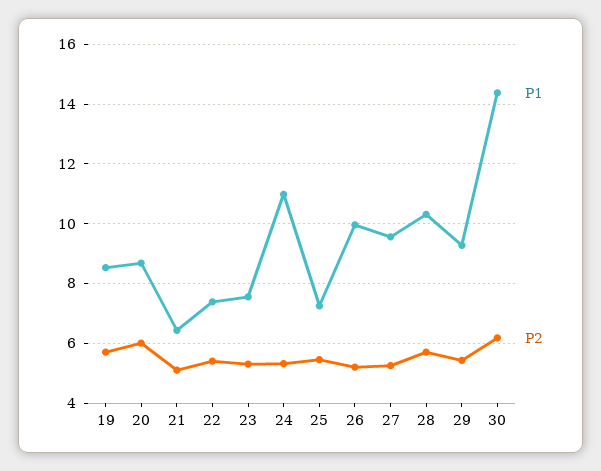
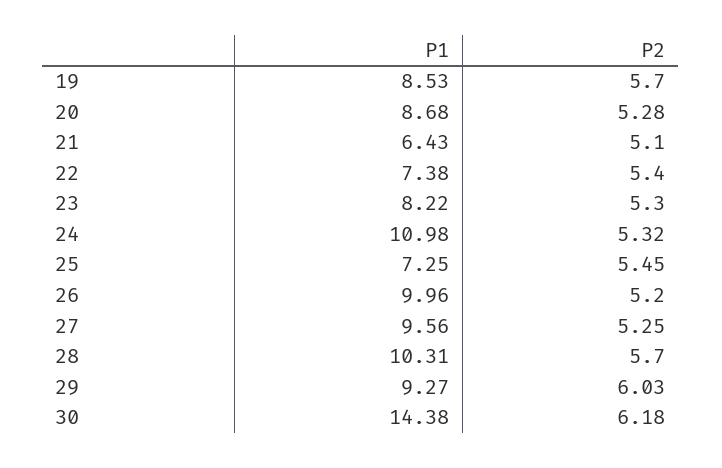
  {
    "P1": {
      "19": 8.53,
      "20": 8.68,
      "21": 6.43,
      "22": 7.38,
-     "23": 7.5,
+     "23": 8.22,
      "24": 10.98,
      "25": 7.25,
      "26": 9.96,
      "27": 9.56,
      "28": 10.31,
      "29": 9.27,
      "30": 14.38
    },
    "P2": {
      "19": 5.7,
-     "20": 6,
+     "20": 5.28,
      "21": 5.1,
      "22": 5.4,
      "23": 5.3,
      "24": 5.32,
      "25": 5.45,
      "26": 5.2,
      "27": 5.25,
      "28": 5.7,
-     "29": 5.5,
+     "29": 6.03,
      "30": 6.18
    }
  }

